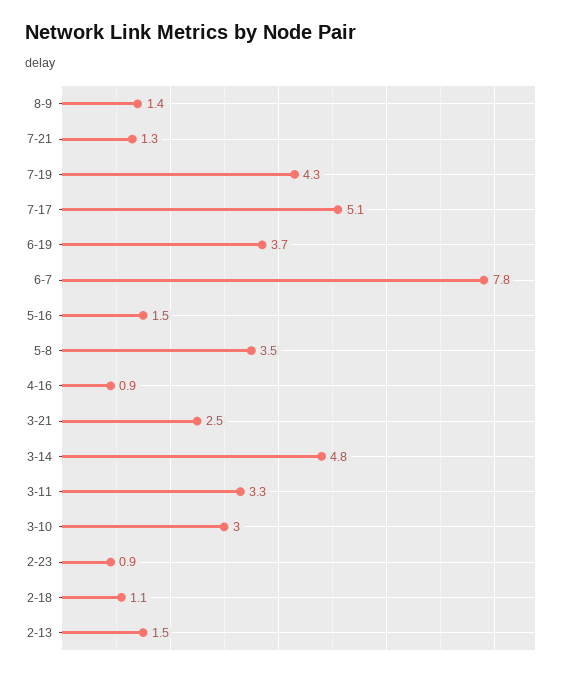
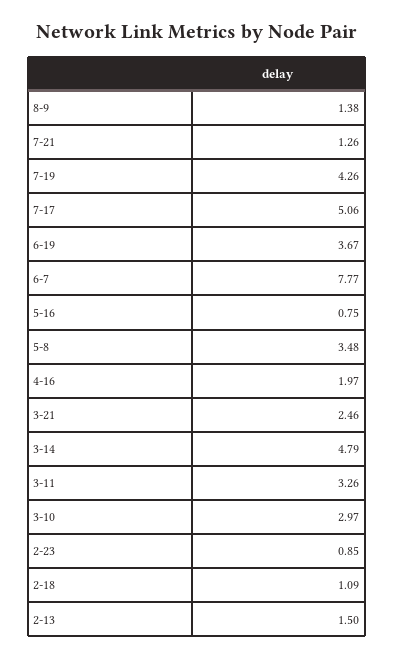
  {
    "8-9": 1.38,
    "7-21": 1.26,
    "7-19": 4.26,
    "7-17": 5.06,
    "6-19": 3.67,
    "6-7": 7.77,
-   "5-16": 1.5,
+   "5-16": 0.75,
    "5-8": 3.48,
-   "4-16": 0.9,
+   "4-16": 1.97,
    "3-21": 2.46,
    "3-14": 4.79,
    "3-11": 3.26,
    "3-10": 2.97,
    "2-23": 0.85,
    "2-18": 1.09,
    "2-13": 1.5
  }

